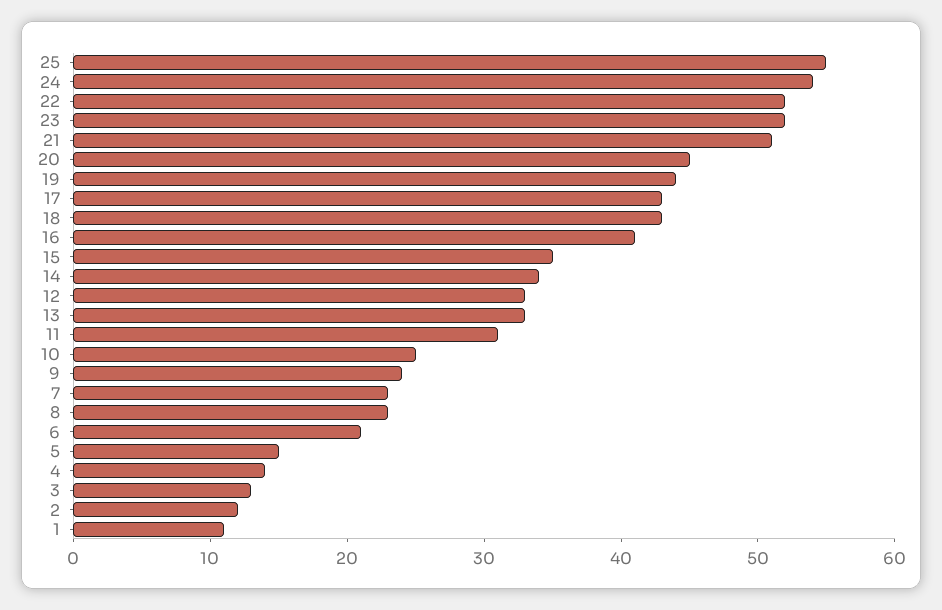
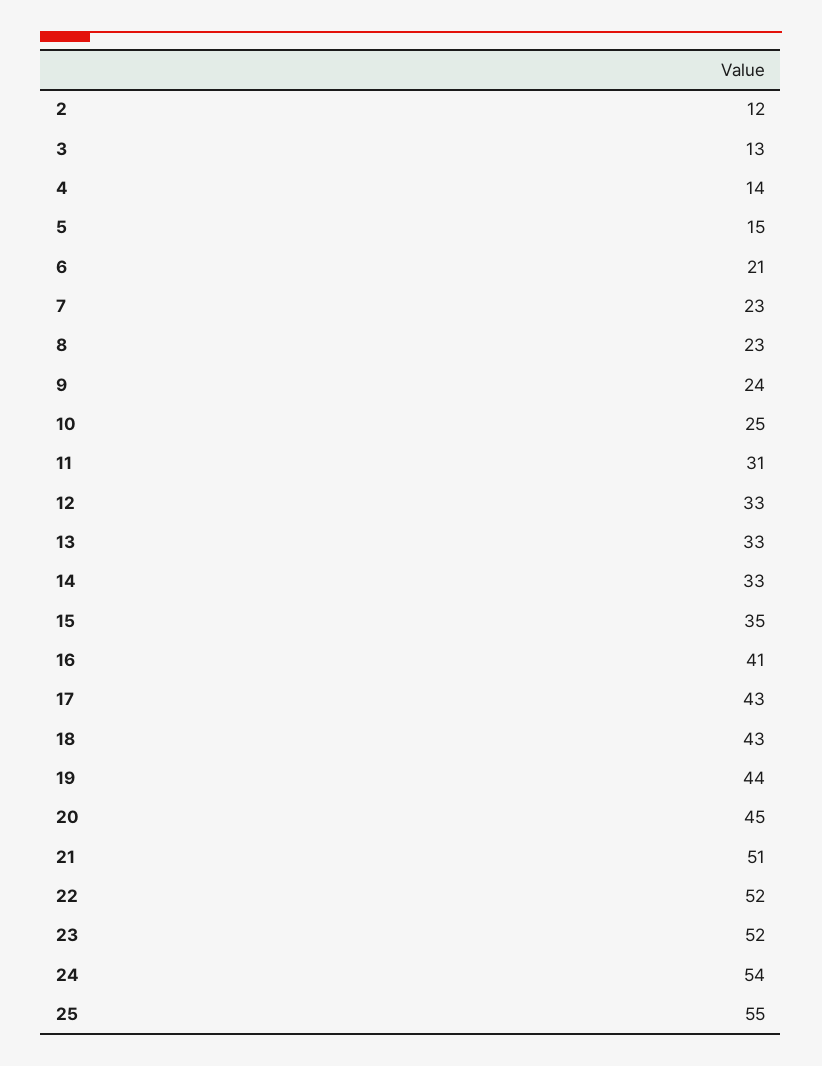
  {
    "25": 55,
    "24": 54,
    "22": 52,
    "23": 52,
    "21": 51,
    "20": 45,
    "19": 44,
    "17": 43,
    "18": 43,
    "16": 41,
    "15": 35,
-   "14": 34,
+   "14": 33,
    "12": 33,
    "13": 33,
    "11": 31,
    "10": 25,
    "9": 24,
    "7": 23,
    "8": 23,
    "6": 21,
    "5": 15,
    "4": 14,
    "3": 13,
-   "2": 12,
+   "2": 12
-   "1": 11
  }

